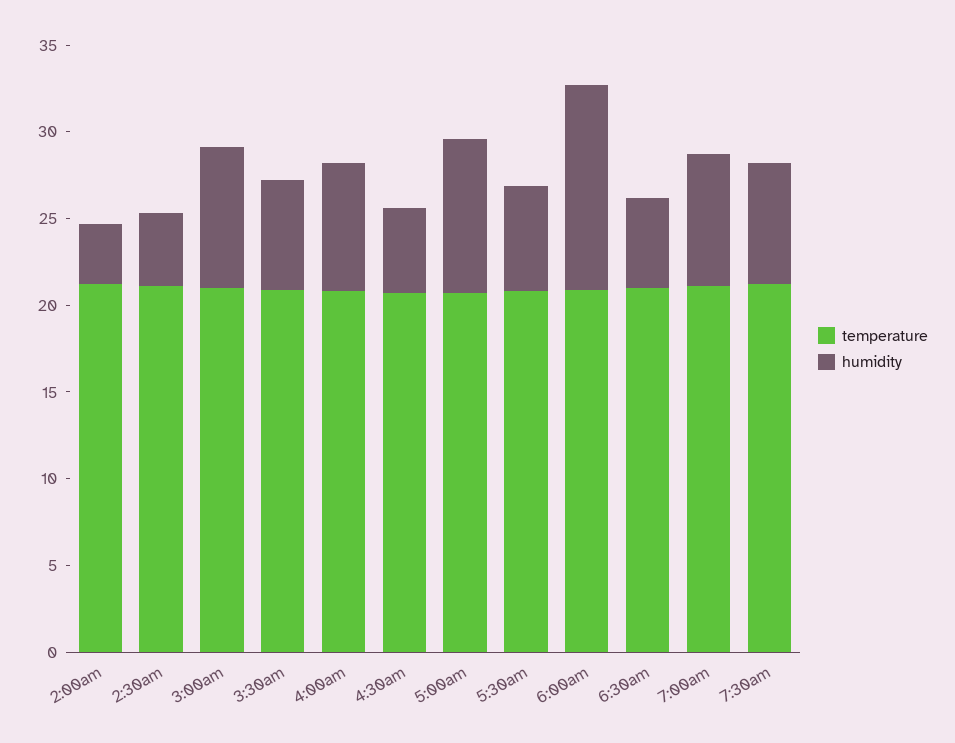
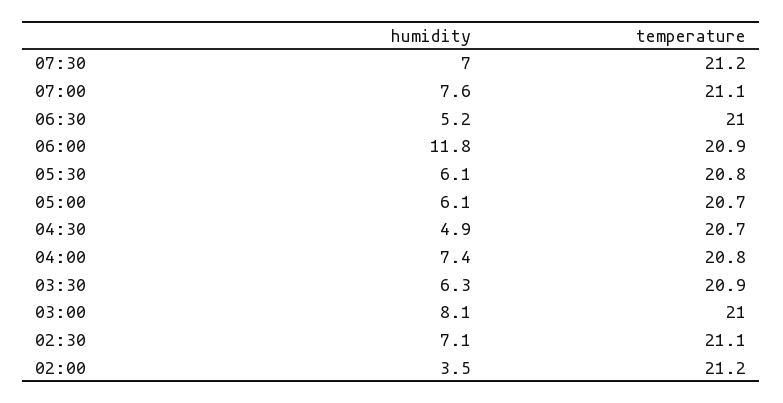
  {
    "temperature": {
      "2:00am": 21.2,
      "2:30am": 21.1,
      "3:00am": 21,
      "3:30am": 20.9,
      "4:00am": 20.8,
      "4:30am": 20.7,
      "5:00am": 20.7,
      "5:30am": 20.8,
      "6:00am": 20.9,
      "6:30am": 21,
      "7:00am": 21.1,
      "7:30am": 21.2
    },
    "humidity": {
      "2:00am": 3.5,
-     "2:30am": 4,
+     "2:30am": 7.1,
      "3:00am": 8.1,
      "3:30am": 6.3,
      "4:00am": 7.4,
      "4:30am": 4.9,
-     "5:00am": 9,
+     "5:00am": 6.1,
      "5:30am": 6.1,
      "6:00am": 11.8,
      "6:30am": 5.2,
      "7:00am": 7.6,
      "7:30am": 7
    }
  }

